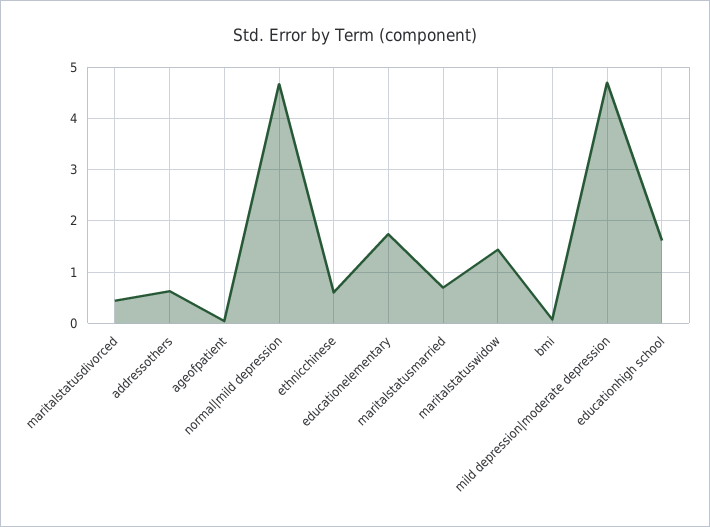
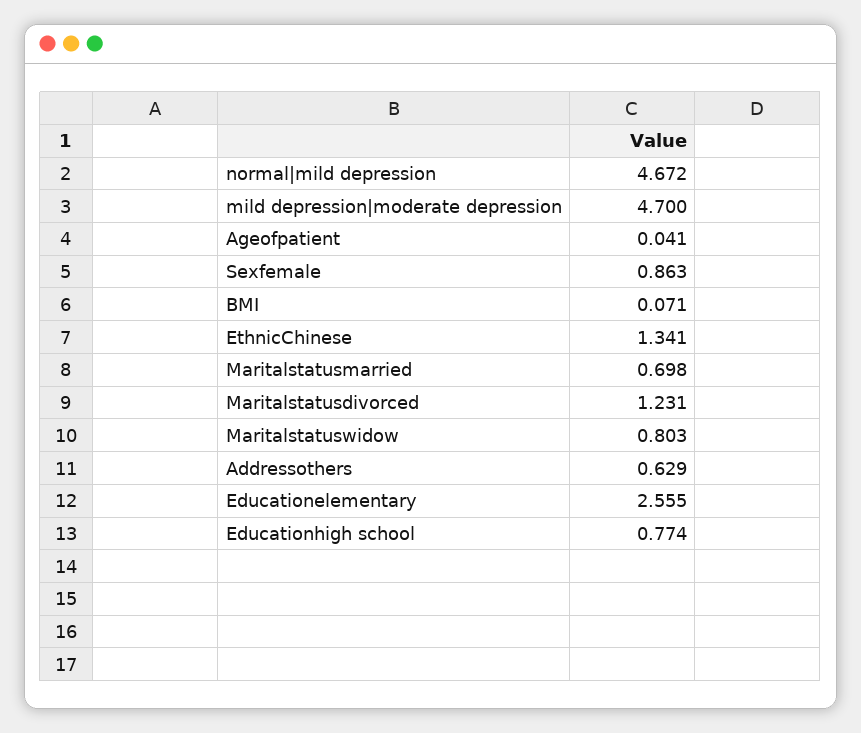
  {
-   "maritalstatusdivorced": 0.4,
+   "maritalstatusdivorced": 1.231,
    "addressothers": 0.629,
    "ageofpatient": 0.041,
    "normal|mild depression": 4.672,
-   "ethnicchinese": 0.6,
+   "ethnicchinese": 1.341,
-   "educationelementary": 1.8,
+   "educationelementary": 2.555,
    "maritalstatusmarried": 0.698,
-   "maritalstatuswidow": 1.4,
+   "maritalstatuswidow": 0.803,
    "bmi": 0.071,
    "mild depression|moderate depression": 4.7,
-   "educationhigh school": 1.6
+   "educationhigh school": 0.774,
+   "Sexfemale": 0.863
  }

